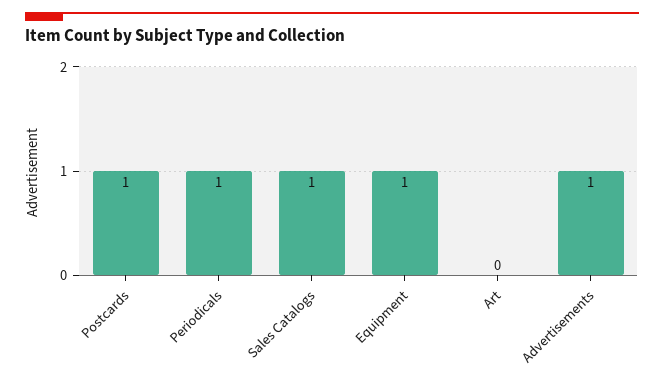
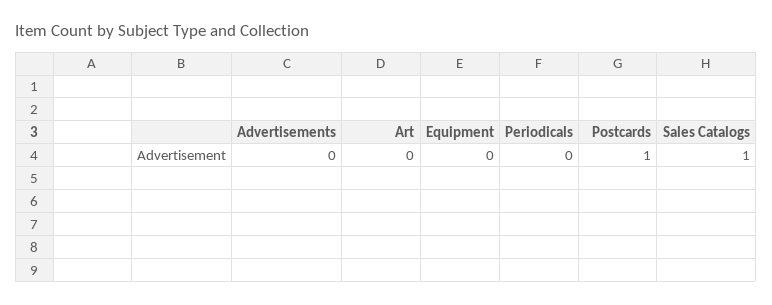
  {
    "Postcards": 1,
-   "Periodicals": 1,
+   "Periodicals": 0,
    "Sales Catalogs": 1,
-   "Equipment": 1,
+   "Equipment": 0,
    "Art": 0,
-   "Advertisements": 1
+   "Advertisements": 0
  }

